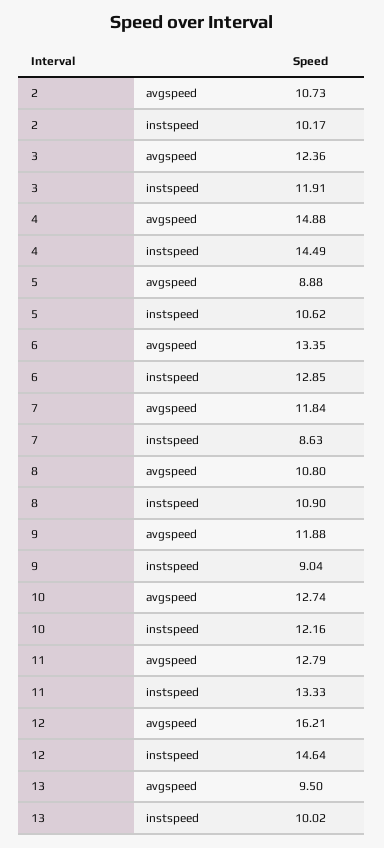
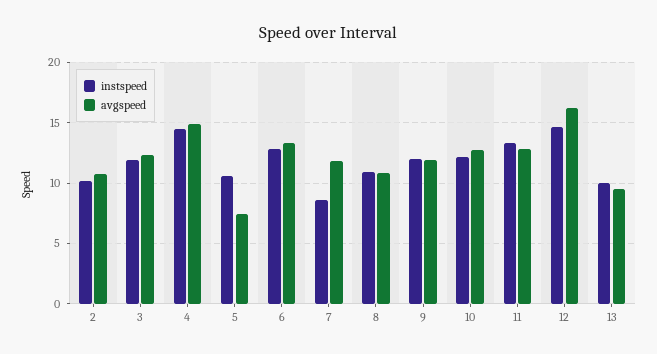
  {
    "avgspeed": {
      "2": 10.73,
      "3": 12.36,
      "4": 14.88,
-     "5": 8.88,
+     "5": 7.5,
      "6": 13.35,
      "7": 11.84,
      "8": 10.8,
      "9": 11.88,
      "10": 12.74,
      "11": 12.79,
      "12": 16.21,
      "13": 9.5
    },
    "instspeed": {
      "2": 10.17,
      "3": 11.91,
      "4": 14.49,
      "5": 10.62,
      "6": 12.85,
      "7": 8.63,
      "8": 10.9,
-     "9": 9.04,
+     "9": 12,
      "10": 12.16,
      "11": 13.33,
      "12": 14.64,
      "13": 10.02
    }
  }

